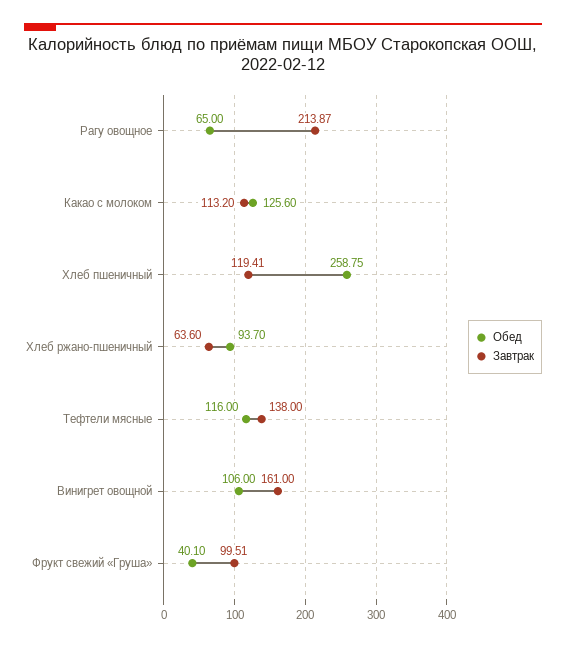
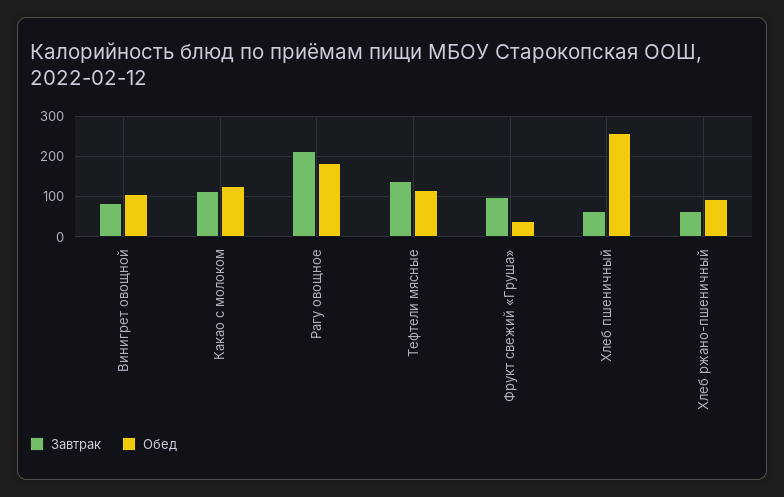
  {
    "Обед": {
-     "Рагу овощное": 65,
+     "Рагу овощное": 180,
      "Какао с молоком": 125.6,
      "Хлеб пшеничный": 258.75,
      "Хлеб ржано-пшеничный": 93.7,
      "Тефтели мясные": 116,
      "Винигрет овощной": 106,
      "Фрукт свежий «Груша»": 40.1
    },
    "Завтрак": {
      "Рагу овощное": 213.87,
      "Какао с молоком": 113.2,
-     "Хлеб пшеничный": 119.41,
+     "Хлеб пшеничный": 60,
      "Хлеб ржано-пшеничный": 63.6,
      "Тефтели мясные": 138,
-     "Винигрет овощной": 161,
+     "Винигрет овощной": 80,
      "Фрукт свежий «Груша»": 99.51
    }
  }

